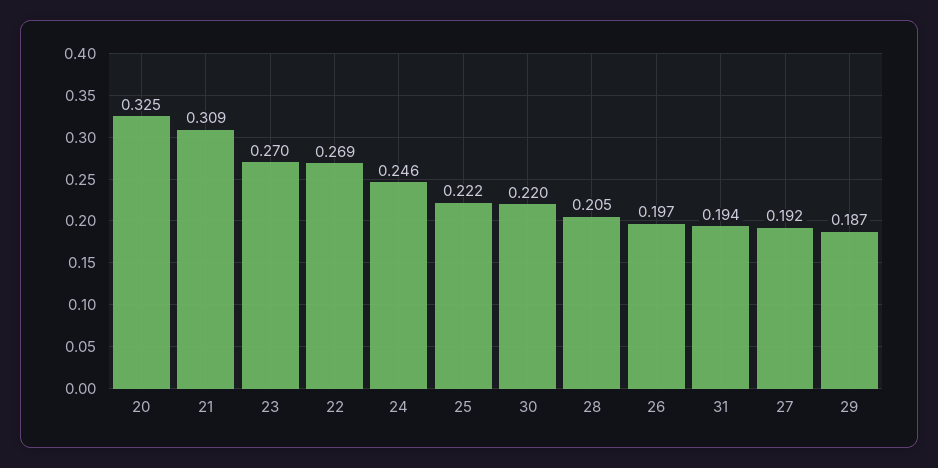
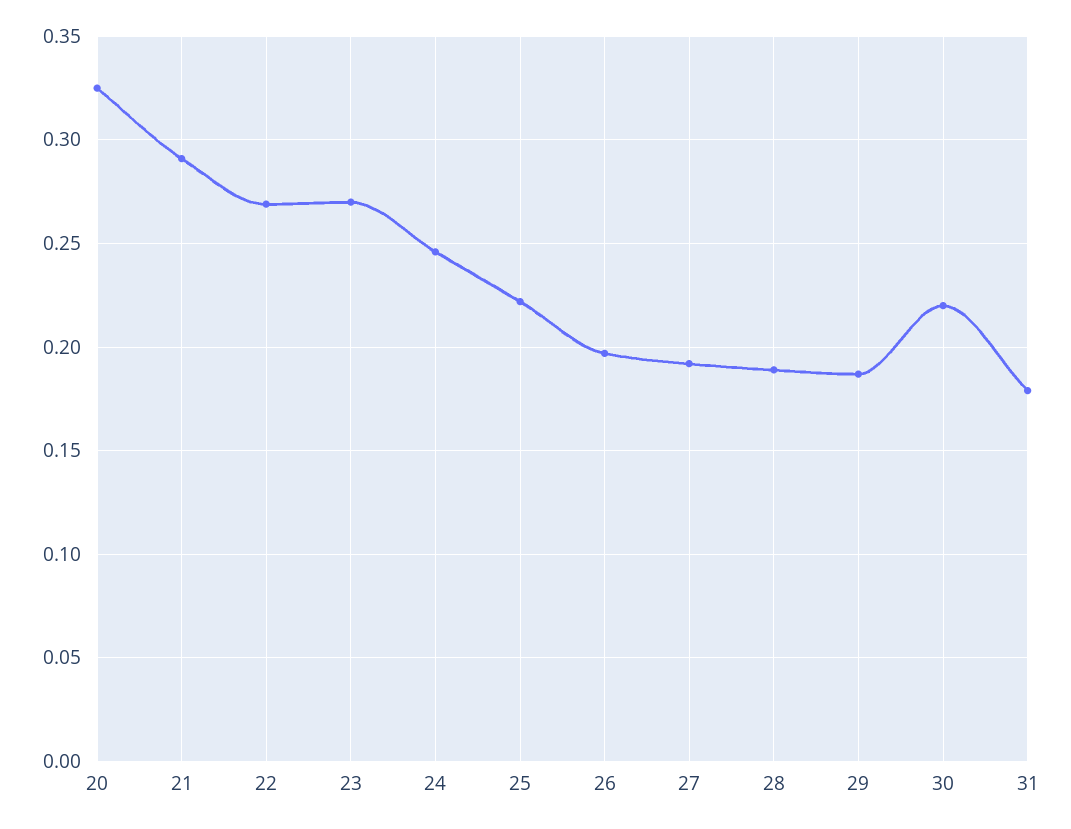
  {
    "20": 0.325,
-   "21": 0.309,
+   "21": 0.29,
    "23": 0.27,
    "22": 0.269,
    "24": 0.246,
    "25": 0.222,
    "30": 0.22,
-   "28": 0.205,
+   "28": 0.19,
    "26": 0.197,
-   "31": 0.194,
+   "31": 0.18,
    "27": 0.192,
    "29": 0.187
  }

